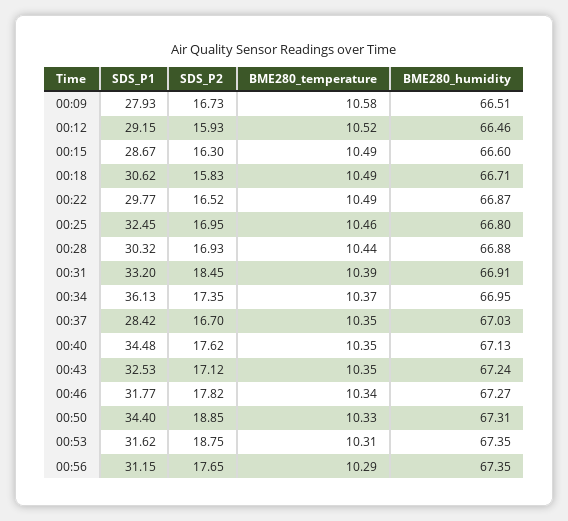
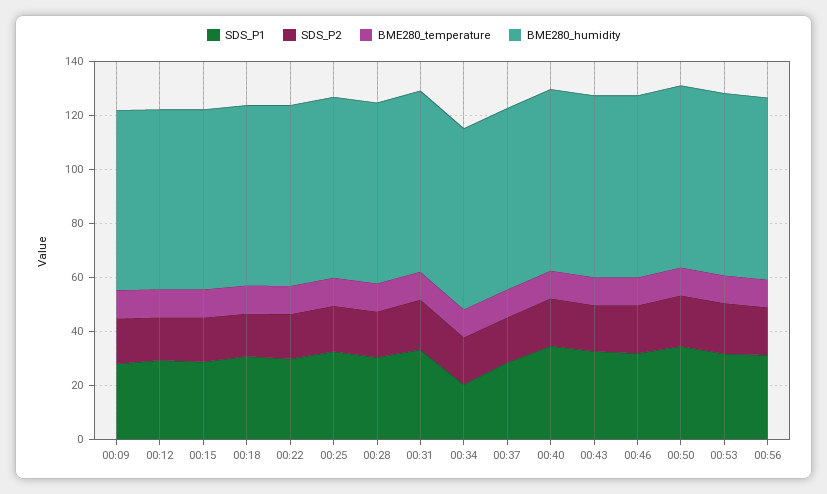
  {
    "SDS_P1": {
      "00:09": 27.93,
      "00:12": 29.15,
      "00:15": 28.67,
      "00:18": 30.62,
      "00:22": 29.77,
      "00:25": 32.45,
      "00:28": 30.32,
      "00:31": 33.2,
-     "00:34": 36.13,
+     "00:34": 20,
      "00:37": 28.42,
      "00:40": 34.48,
      "00:43": 32.53,
      "00:46": 31.77,
      "00:50": 34.4,
      "00:53": 31.62,
      "00:56": 31.15
    },
    "SDS_P2": {
      "00:09": 16.73,
      "00:12": 15.93,
      "00:15": 16.3,
      "00:18": 15.83,
      "00:22": 16.52,
      "00:25": 16.95,
      "00:28": 16.93,
      "00:31": 18.45,
      "00:34": 17.35,
      "00:37": 16.7,
      "00:40": 17.62,
      "00:43": 17.12,
      "00:46": 17.82,
      "00:50": 18.85,
      "00:53": 18.75,
      "00:56": 17.65
    },
    "BME280_temperature": {
      "00:09": 10.58,
      "00:12": 10.52,
      "00:15": 10.49,
      "00:18": 10.49,
      "00:22": 10.49,
      "00:25": 10.46,
      "00:28": 10.44,
      "00:31": 10.39,
      "00:34": 10.37,
      "00:37": 10.35,
      "00:40": 10.35,
      "00:43": 10.35,
      "00:46": 10.34,
      "00:50": 10.33,
      "00:53": 10.31,
      "00:56": 10.29
    },
    "BME280_humidity": {
      "00:09": 66.51,
      "00:12": 66.46,
      "00:15": 66.6,
      "00:18": 66.71,
      "00:22": 66.87,
      "00:25": 66.8,
      "00:28": 66.88,
      "00:31": 66.91,
      "00:34": 66.95,
      "00:37": 67.03,
      "00:40": 67.13,
      "00:43": 67.24,
      "00:46": 67.27,
      "00:50": 67.31,
      "00:53": 67.35,
      "00:56": 67.35
    }
  }

